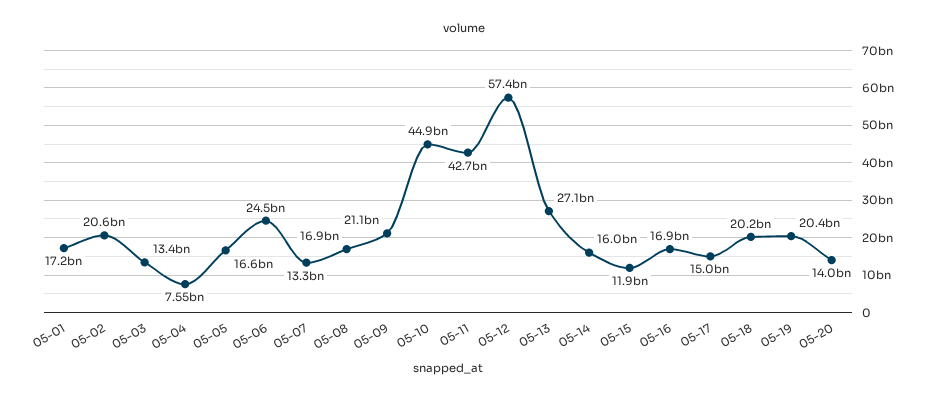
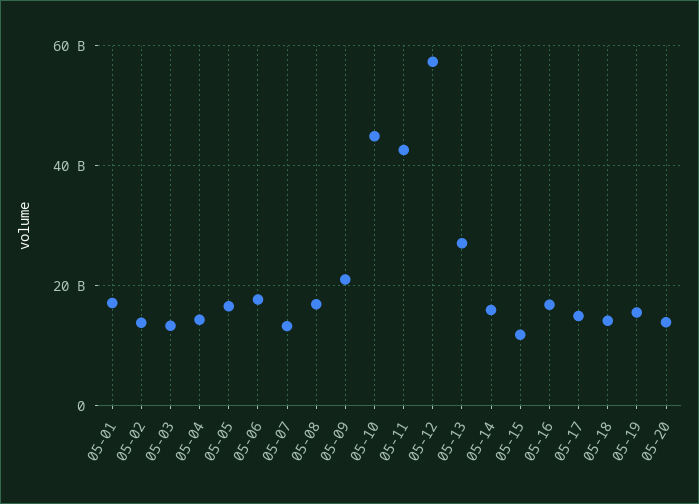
  {
    "05-01": 17200000000,
-   "05-02": 20600000000,
+   "05-02": 14000000000,
    "05-03": 13400000000,
-   "05-04": 7550000000,
+   "05-04": 14000000000,
    "05-05": 16600000000,
-   "05-06": 24500000000,
+   "05-06": 18000000000,
    "05-07": 13300000000,
    "05-08": 16900000000,
    "05-09": 21100000000,
    "05-10": 44900000000,
    "05-11": 42700000000,
    "05-12": 57400000000,
    "05-13": 27100000000,
    "05-14": 16000000000,
    "05-15": 11900000000,
    "05-16": 16900000000,
    "05-17": 15000000000,
-   "05-18": 20200000000,
+   "05-18": 14000000000,
-   "05-19": 20400000000,
+   "05-19": 16000000000,
    "05-20": 14000000000
  }

